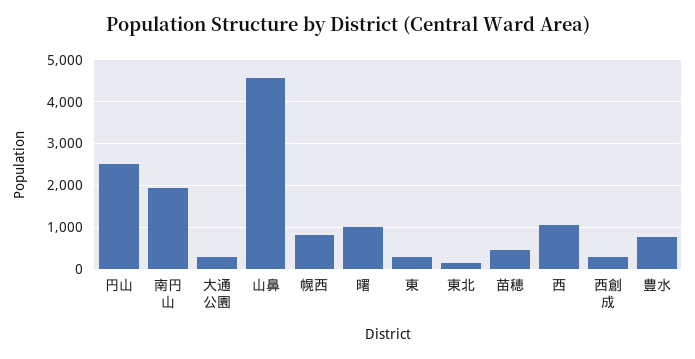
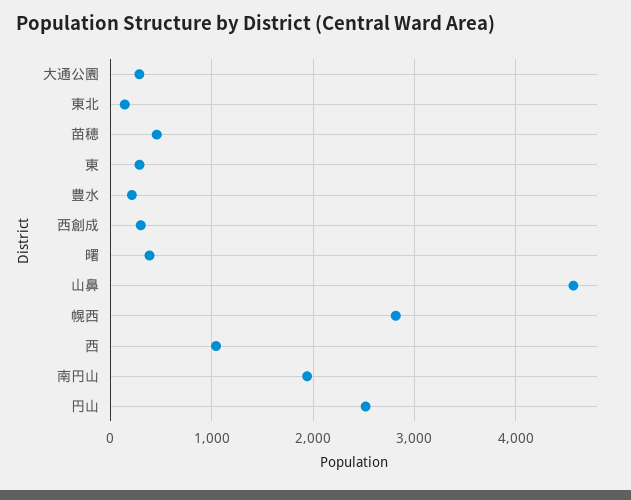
  {
    "円山": 2500,
    "南円山": 1900,
    "大通公園": 300,
    "山鼻": 4600,
-   "幌西": 800,
+   "幌西": 2800,
-   "曙": 1000,
+   "曙": 400,
    "東": 300,
    "東北": 100,
    "苗穂": 500,
    "西": 1000,
    "西創成": 300,
-   "豊水": 800
+   "豊水": 200
  }

